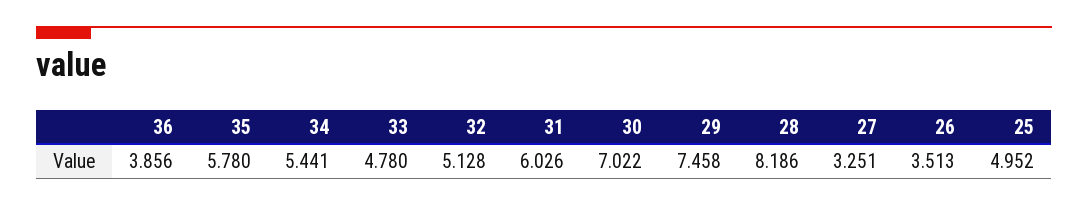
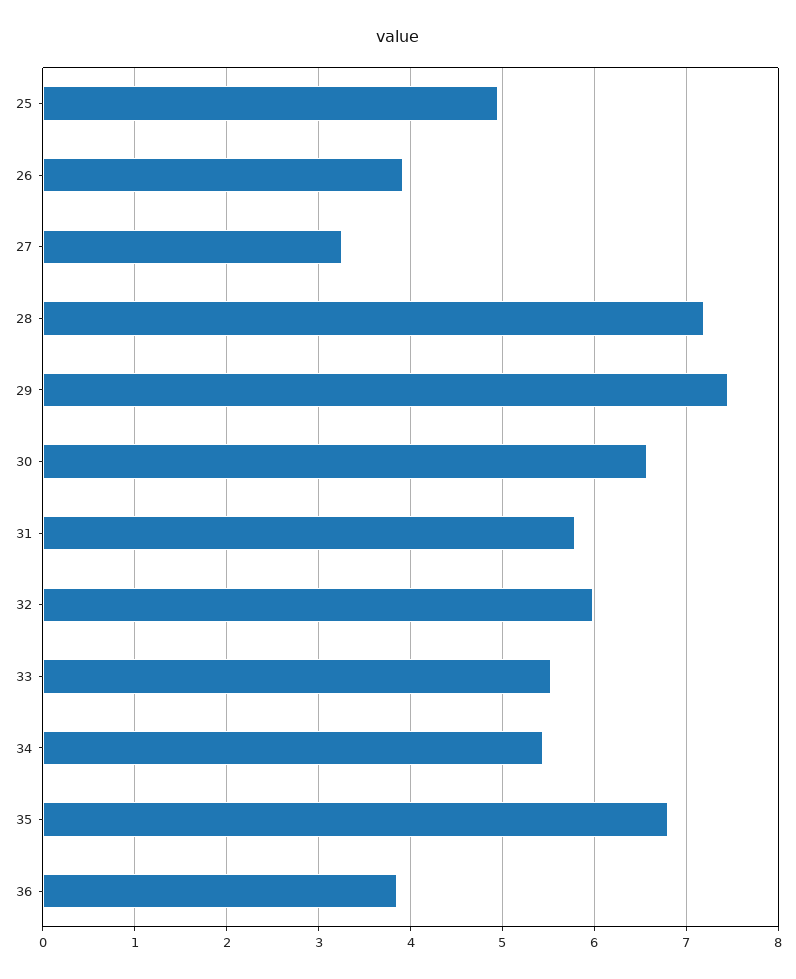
  {
    "36": 3.856,
-   "35": 5.78,
+   "35": 6.8,
    "34": 5.441,
-   "33": 4.78,
+   "33": 5.5,
-   "32": 5.128,
+   "32": 6,
-   "31": 6.026,
+   "31": 5.8,
-   "30": 7.022,
+   "30": 6.6,
    "29": 7.458,
-   "28": 8.186,
+   "28": 7.2,
    "27": 3.251,
-   "26": 3.513,
+   "26": 3.9,
    "25": 4.952
  }

